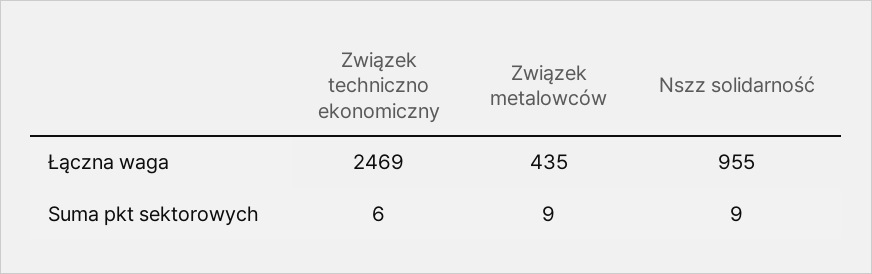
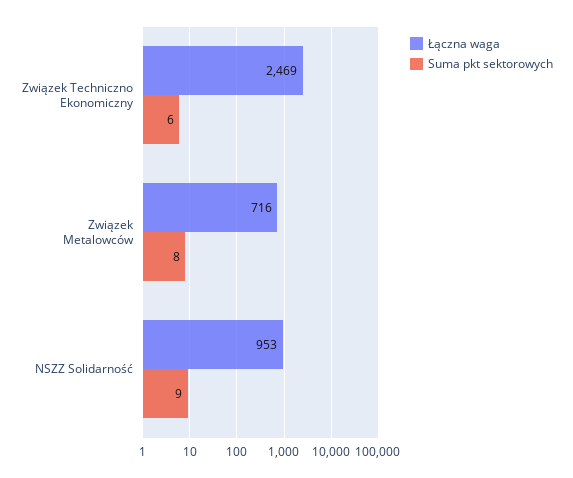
  {
    "Łączna waga": {
      "Związek techniczno ekonomiczny": 2469,
-     "Związek metalowców": 435,
+     "Związek metalowców": 716,
-     "Nszz solidarność": 955
+     "Nszz solidarność": 953
    },
    "Suma pkt sektorowych": {
      "Związek techniczno ekonomiczny": 6,
-     "Związek metalowców": 9,
+     "Związek metalowców": 8,
      "Nszz solidarność": 9
    }
  }

